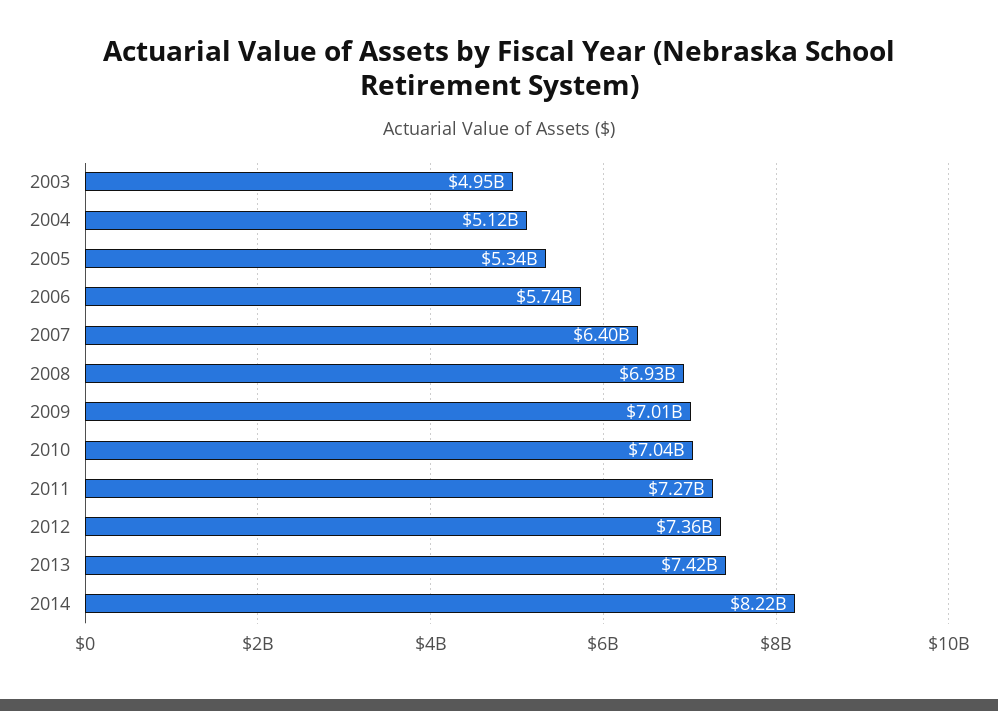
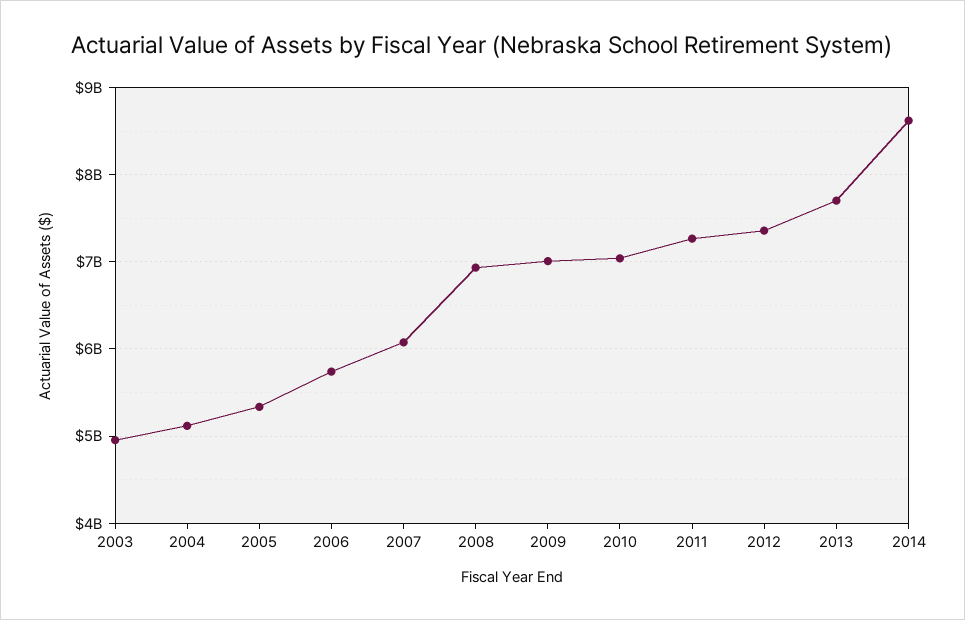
  {
    "2003": 4950000000,
    "2004": 5120000000,
    "2005": 5340000000,
    "2006": 5740000000,
-   "2007": 6400000000,
+   "2007": 6100000000,
    "2008": 6930000000,
    "2009": 7010000000,
    "2010": 7040000000,
    "2011": 7270000000,
    "2012": 7360000000,
-   "2013": 7420000000,
+   "2013": 7700000000,
-   "2014": 8220000000
+   "2014": 8600000000
  }

